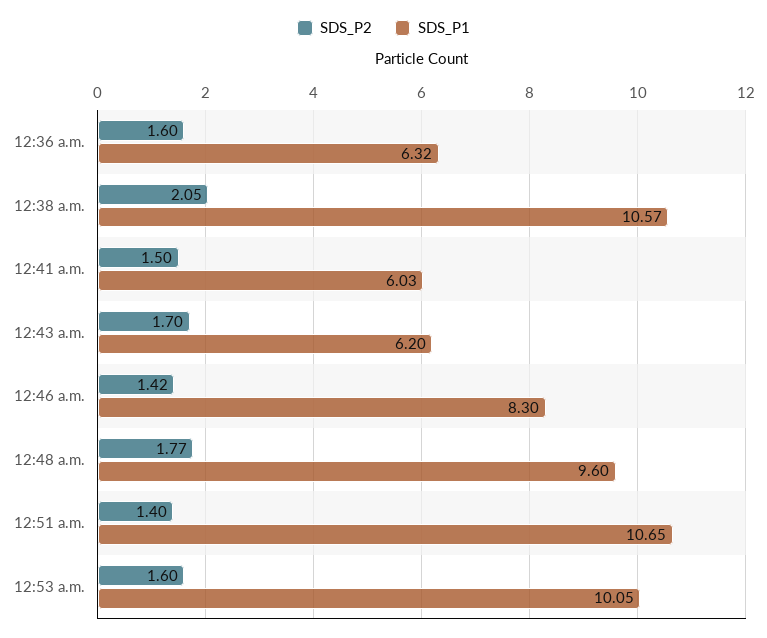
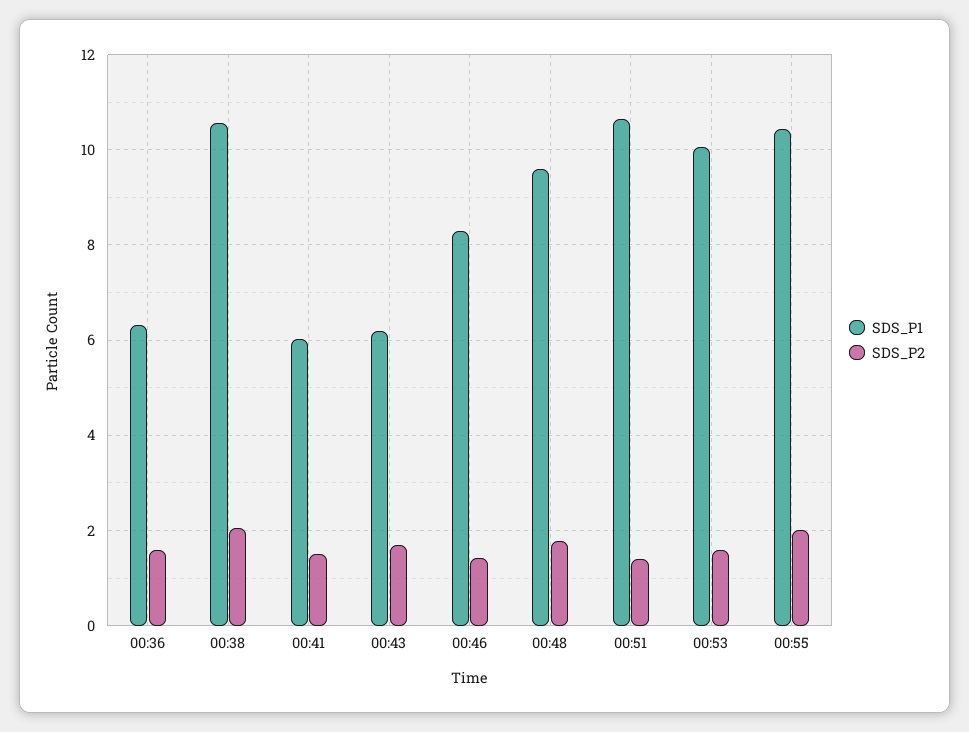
  {
    "SDS_P2": {
      "12:36 a.m.": 1.6,
      "12:38 a.m.": 2.05,
      "12:41 a.m.": 1.5,
      "12:43 a.m.": 1.7,
      "12:46 a.m.": 1.42,
      "12:48 a.m.": 1.77,
      "12:51 a.m.": 1.4,
-     "12:53 a.m.": 1.6
+     "12:53 a.m.": 1.6,
+     "00:55": 2
    },
    "SDS_P1": {
      "12:36 a.m.": 6.32,
      "12:38 a.m.": 10.57,
      "12:41 a.m.": 6.03,
      "12:43 a.m.": 6.2,
      "12:46 a.m.": 8.3,
      "12:48 a.m.": 9.6,
      "12:51 a.m.": 10.65,
-     "12:53 a.m.": 10.05
+     "12:53 a.m.": 10.05,
+     "00:55": 10.4
    }
  }

